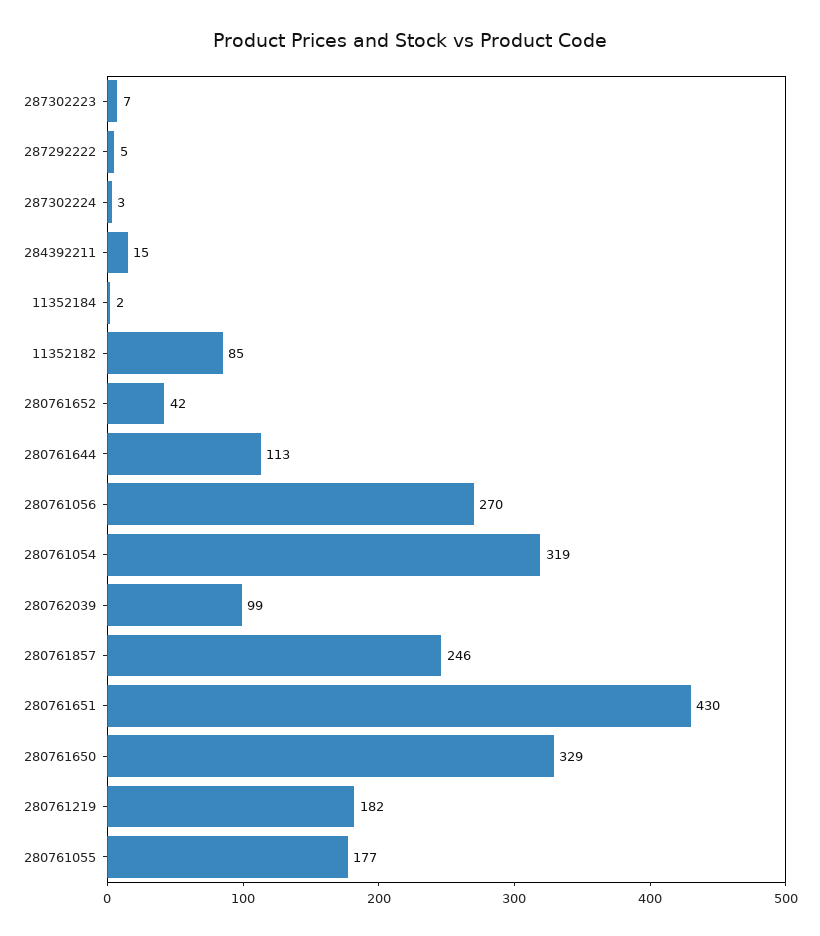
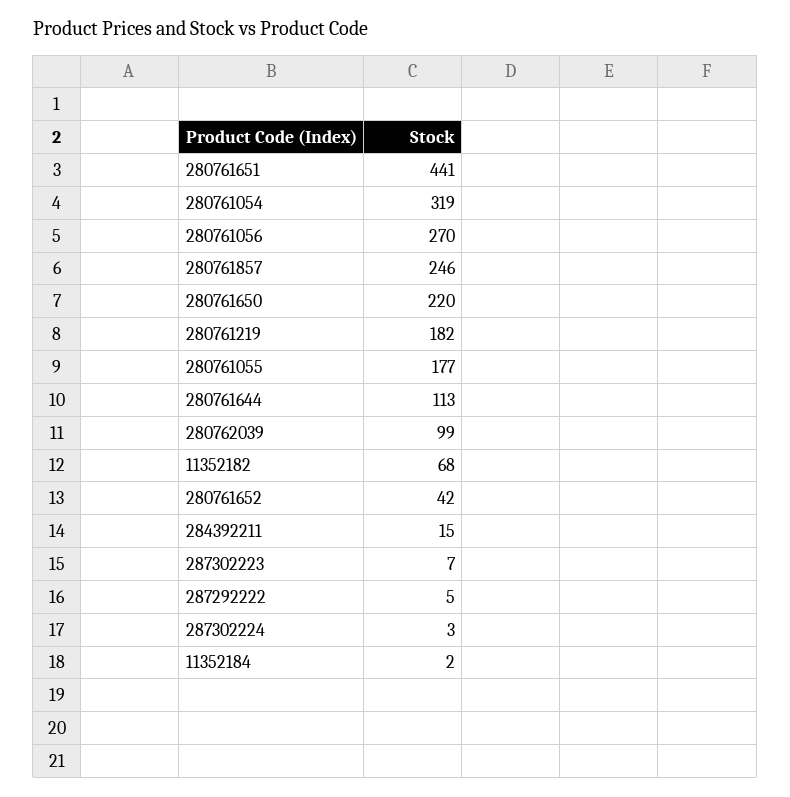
  {
    "287302223": 7,
    "287292222": 5,
    "287302224": 3,
    "284392211": 15,
    "11352184": 2,
-   "11352182": 85,
+   "11352182": 68,
    "280761652": 42,
    "280761644": 113,
    "280761056": 270,
    "280761054": 319,
    "280762039": 99,
    "280761857": 246,
-   "280761651": 430,
+   "280761651": 441,
-   "280761650": 329,
+   "280761650": 220,
    "280761219": 182,
    "280761055": 177
  }

